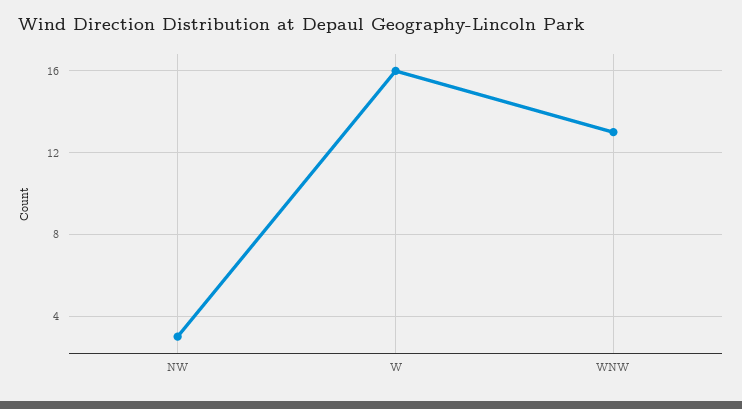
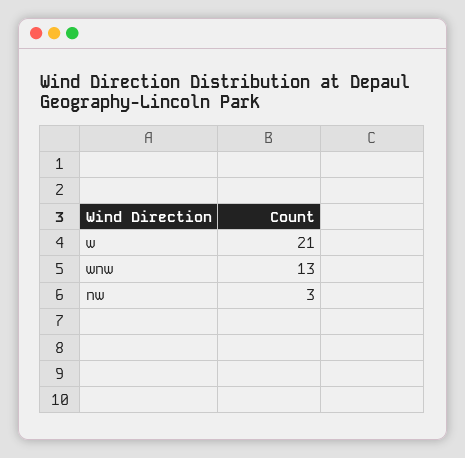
  {
    "NW": 3,
-   "W": 16,
+   "W": 21,
    "WNW": 13
  }

